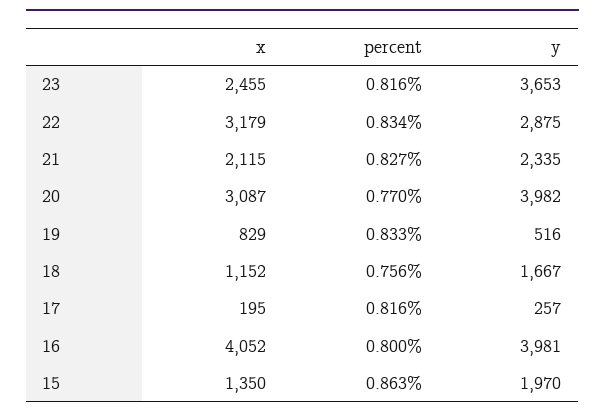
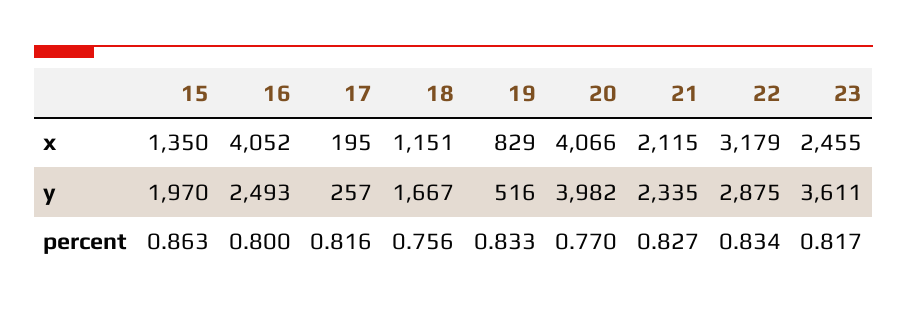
  {
    "x": {
      "23": 2455,
      "22": 3179,
      "21": 2115,
-     "20": 3087,
+     "20": 4066,
      "19": 829,
-     "18": 1152,
+     "18": 1151,
      "17": 195,
      "16": 4052,
      "15": 1350
    },
    "percent": {
-     "23": 0.816,
+     "23": 0.817,
      "22": 0.834,
      "21": 0.827,
      "20": 0.77,
      "19": 0.833,
      "18": 0.756,
      "17": 0.816,
      "16": 0.8,
      "15": 0.863
    },
    "y": {
-     "23": 3653,
+     "23": 3611,
      "22": 2875,
      "21": 2335,
      "20": 3982,
      "19": 516,
      "18": 1667,
      "17": 257,
-     "16": 3981,
+     "16": 2493,
      "15": 1970
    }
  }

